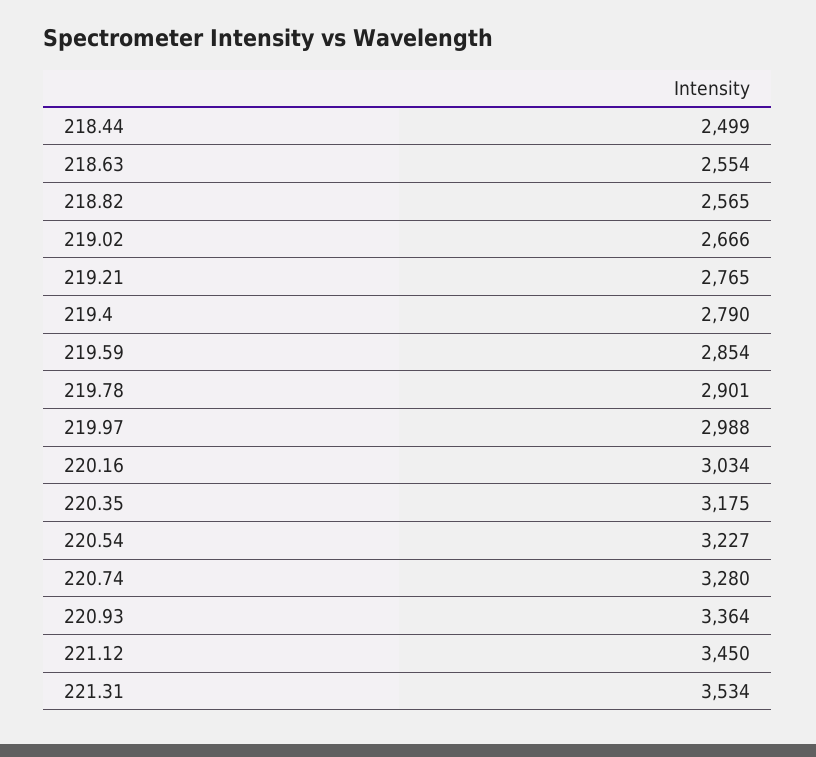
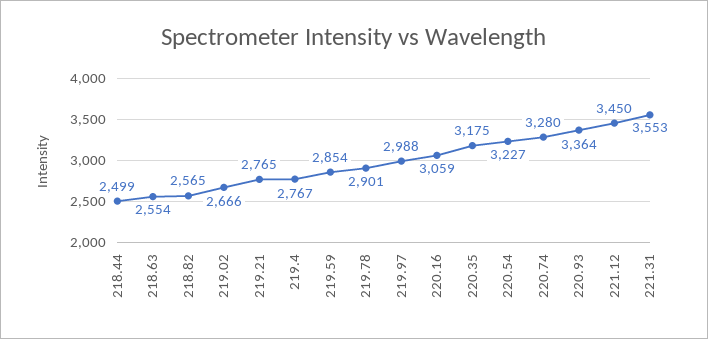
  {
    "218.44": 2499,
    "218.63": 2554,
    "218.82": 2565,
    "219.02": 2666,
    "219.21": 2765,
-   "219.4": 2790,
+   "219.4": 2767,
    "219.59": 2854,
    "219.78": 2901,
    "219.97": 2988,
-   "220.16": 3034,
+   "220.16": 3059,
    "220.35": 3175,
    "220.54": 3227,
    "220.74": 3280,
    "220.93": 3364,
    "221.12": 3450,
-   "221.31": 3534
+   "221.31": 3553
  }

